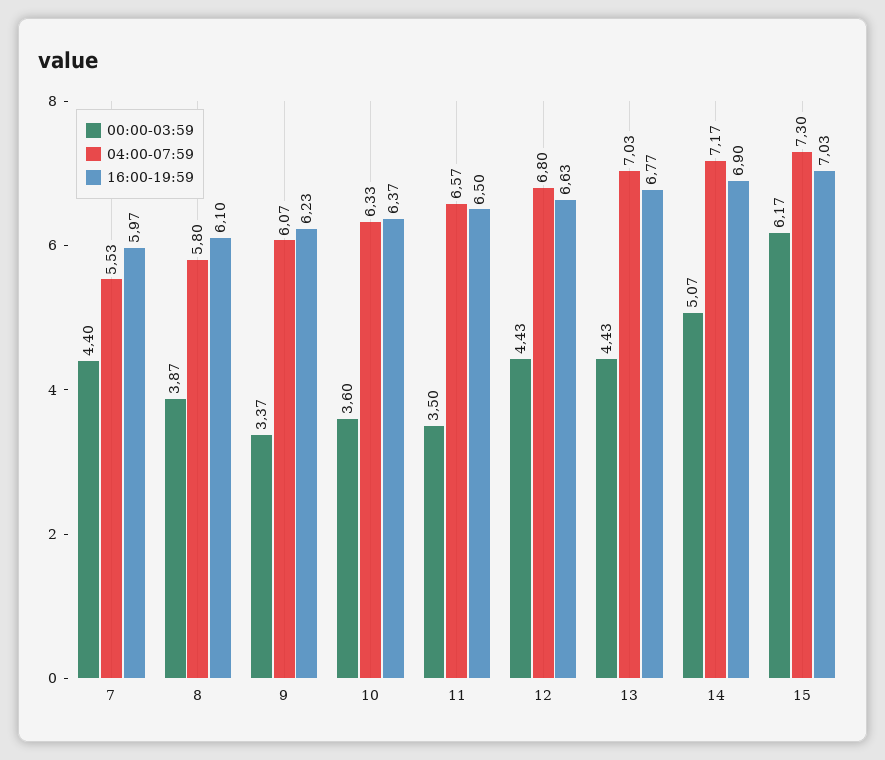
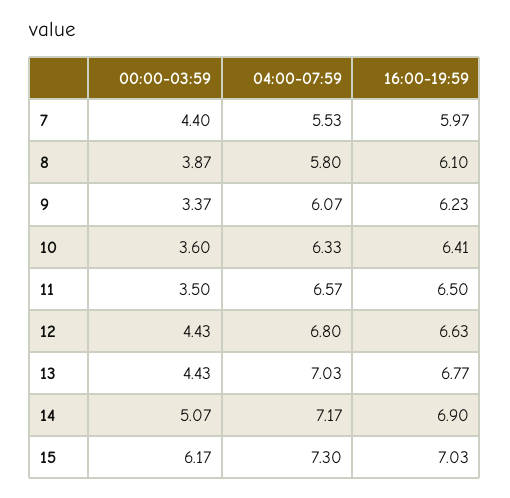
  {
    "00:00-03:59": {
      "7": 4.4,
      "8": 3.87,
      "9": 3.37,
      "10": 3.6,
      "11": 3.5,
      "12": 4.43,
      "13": 4.43,
      "14": 5.07,
      "15": 6.17
    },
    "04:00-07:59": {
      "7": 5.53,
      "8": 5.8,
      "9": 6.07,
      "10": 6.33,
      "11": 6.57,
      "12": 6.8,
      "13": 7.03,
      "14": 7.17,
      "15": 7.3
    },
    "16:00-19:59": {
      "7": 5.97,
      "8": 6.1,
      "9": 6.23,
-     "10": 6.37,
+     "10": 6.41,
      "11": 6.5,
      "12": 6.63,
      "13": 6.77,
      "14": 6.9,
      "15": 7.03
    }
  }

